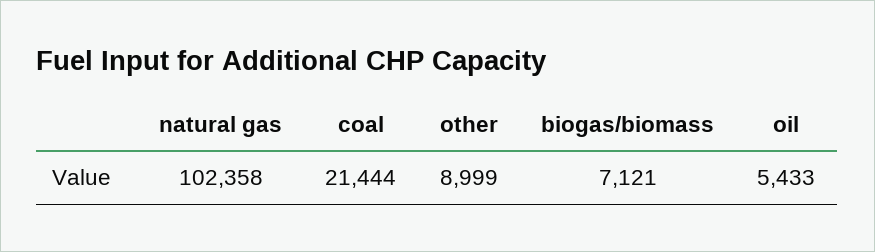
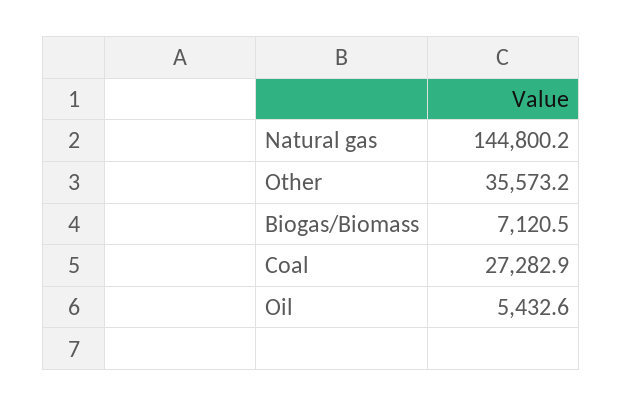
  {
-   "natural gas": 102358,
+   "natural gas": 144800.2,
-   "coal": 21444,
+   "coal": 27282.9,
-   "other": 8999,
+   "other": 35573.2,
    "biogas/biomass": 7120.5,
    "oil": 5432.6
  }

